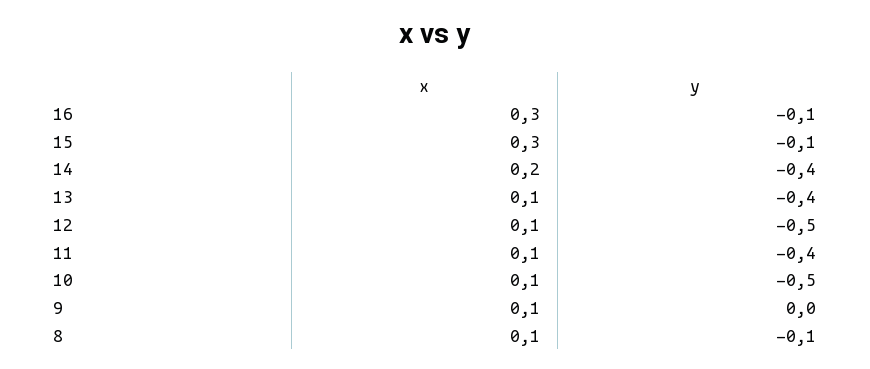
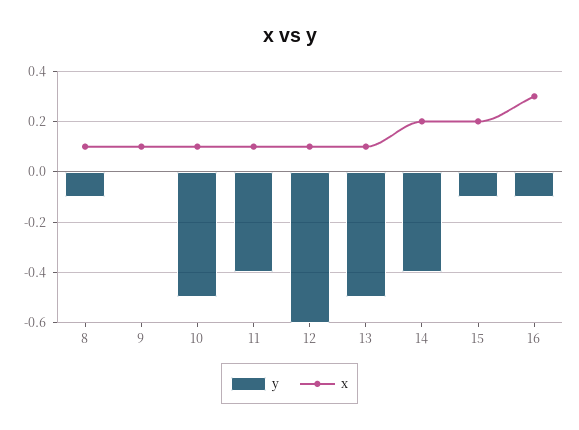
  {
    "x": {
      "16": 0.3,
-     "15": 0.3,
+     "15": 0.2,
      "14": 0.2,
      "13": 0.1,
      "12": 0.1,
      "11": 0.1,
      "10": 0.1,
      "9": 0.1,
      "8": 0.1
    },
    "y": {
      "16": -0.1,
      "15": -0.1,
      "14": -0.4,
-     "13": -0.4,
+     "13": -0.5,
-     "12": -0.5,
+     "12": -0.6,
      "11": -0.4,
      "10": -0.5,
      "9": 0,
      "8": -0.1
    }
  }

